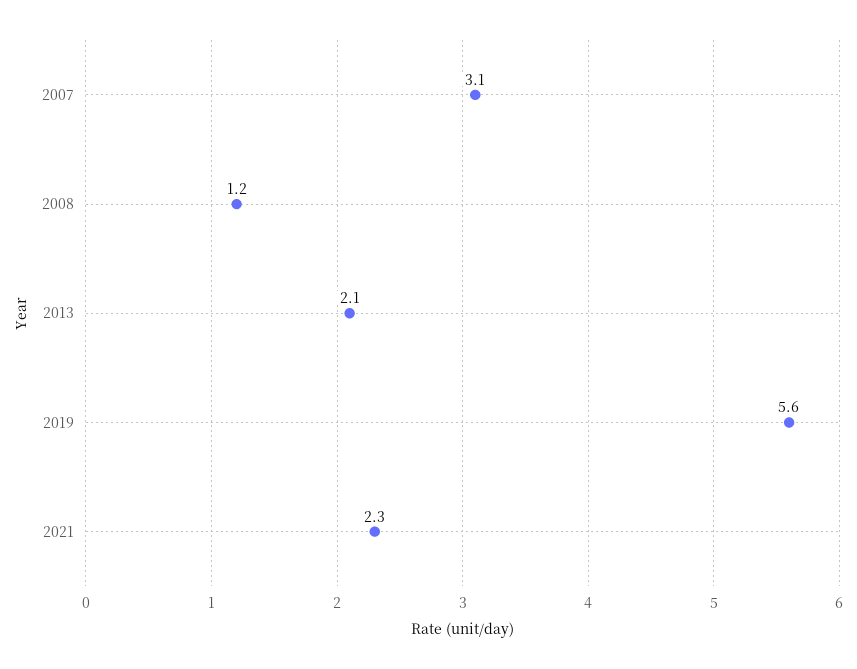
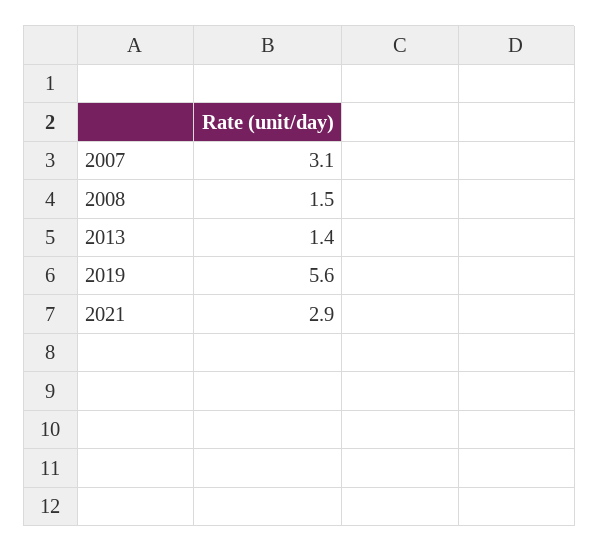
  {
    "2007": 3.1,
-   "2008": 1.2,
+   "2008": 1.5,
-   "2013": 2.1,
+   "2013": 1.4,
    "2019": 5.6,
-   "2021": 2.3
+   "2021": 2.9
  }

